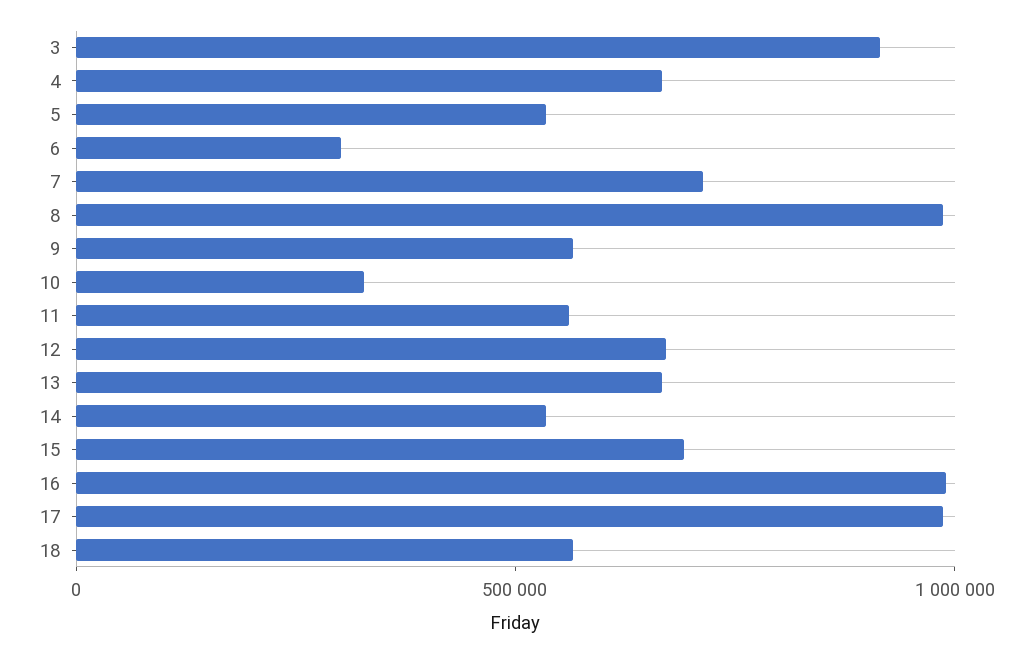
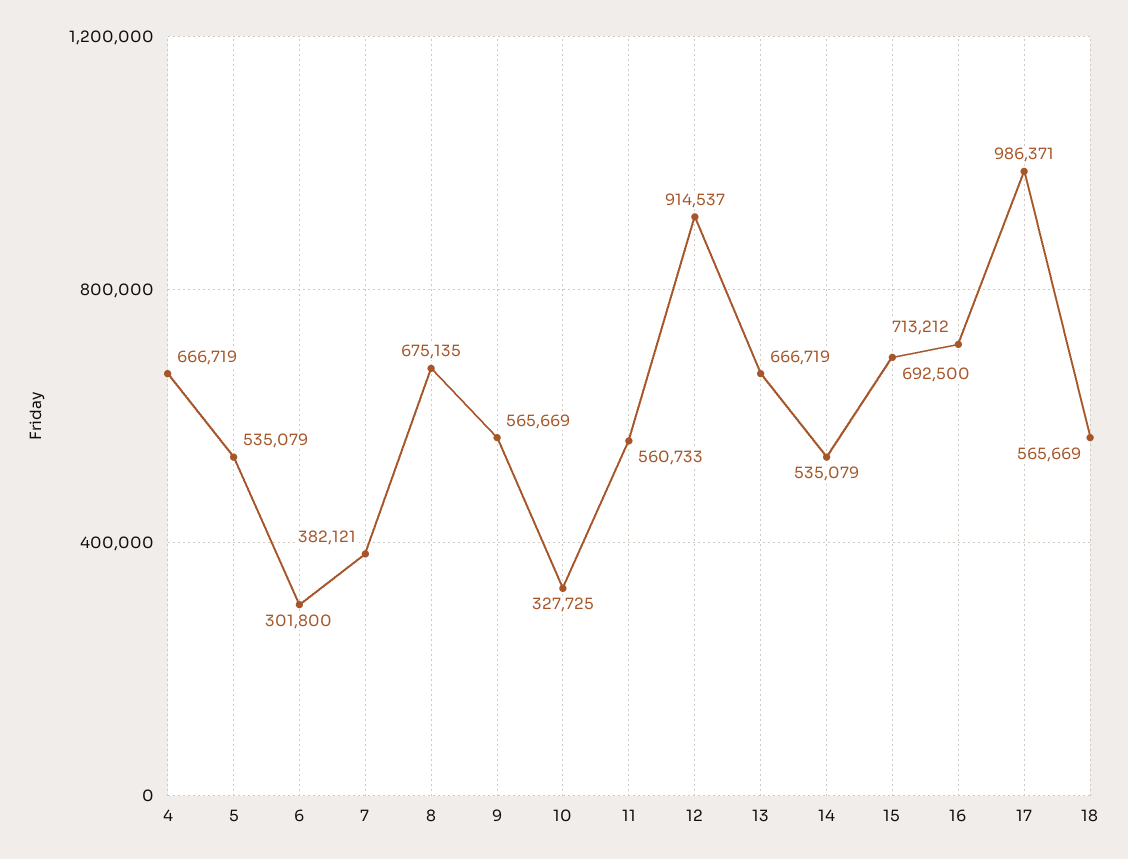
  {
-   "3": 900000,
    "4": 666719,
    "5": 535079,
    "6": 301800,
-   "7": 700000,
+   "7": 382121,
-   "8": 1000000,
+   "8": 675135,
    "9": 565669,
    "10": 327725,
    "11": 560733,
-   "12": 700000,
+   "12": 914537,
    "13": 666719,
    "14": 535079,
    "15": 692500,
-   "16": 1000000,
+   "16": 713212,
    "17": 986371,
    "18": 565669
  }

